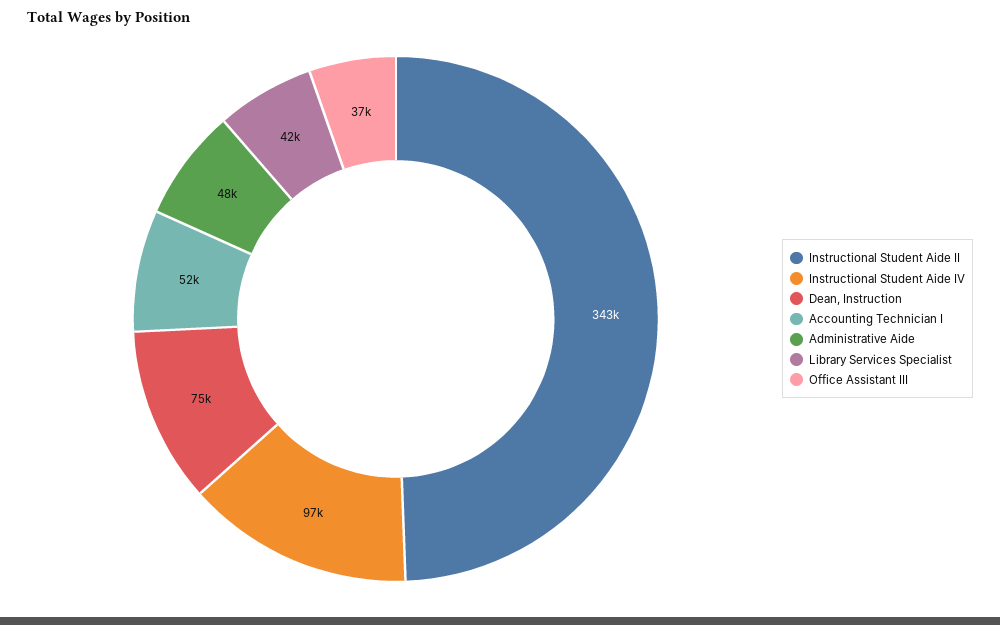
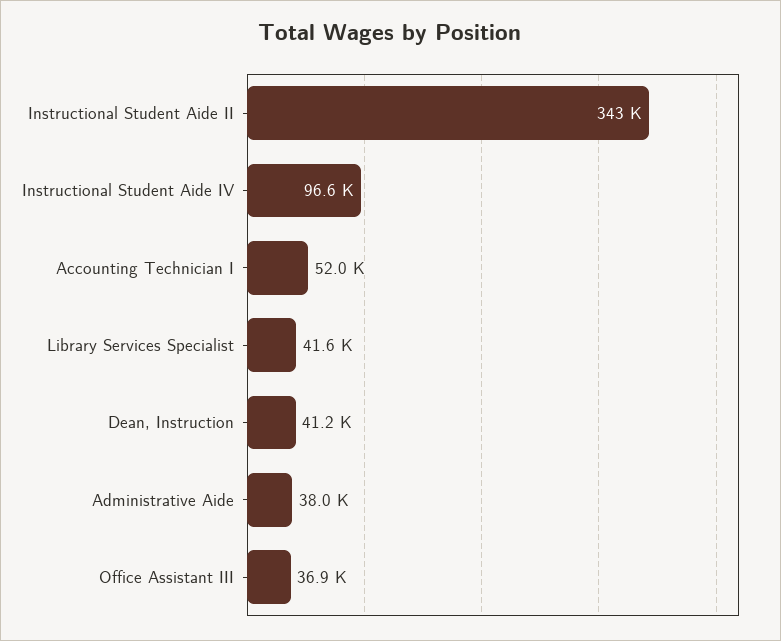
  {
    "Instructional Student Aide II": 343000,
    "Instructional Student Aide IV": 96600,
-   "Dean, Instruction": 75000,
+   "Dean, Instruction": 41200,
    "Accounting Technician I": 52000,
-   "Administrative Aide": 48000,
+   "Administrative Aide": 38000,
    "Library Services Specialist": 41600,
    "Office Assistant III": 36900
  }

